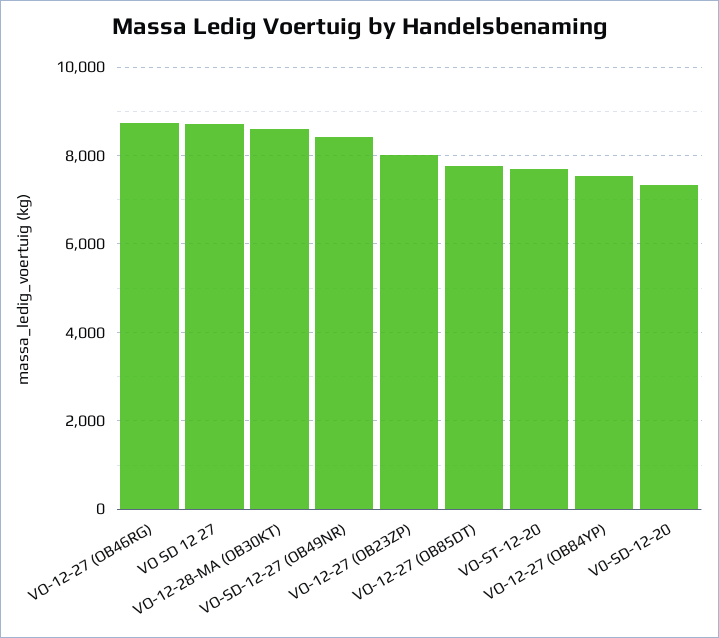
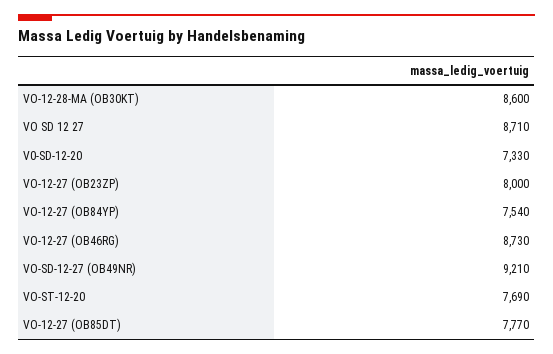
  {
    "VO-12-27 (OB46RG)": 8730,
    "VO SD 12 27": 8710,
    "VO-12-28-MA (OB30KT)": 8600,
-   "VO-SD-12-27 (OB49NR)": 8400,
+   "VO-SD-12-27 (OB49NR)": 9210,
    "VO-12-27 (OB23ZP)": 8000,
    "VO-12-27 (OB85DT)": 7770,
    "VO-ST-12-20": 7690,
    "VO-12-27 (OB84YP)": 7540,
    "V0-SD-12-20": 7330
  }

